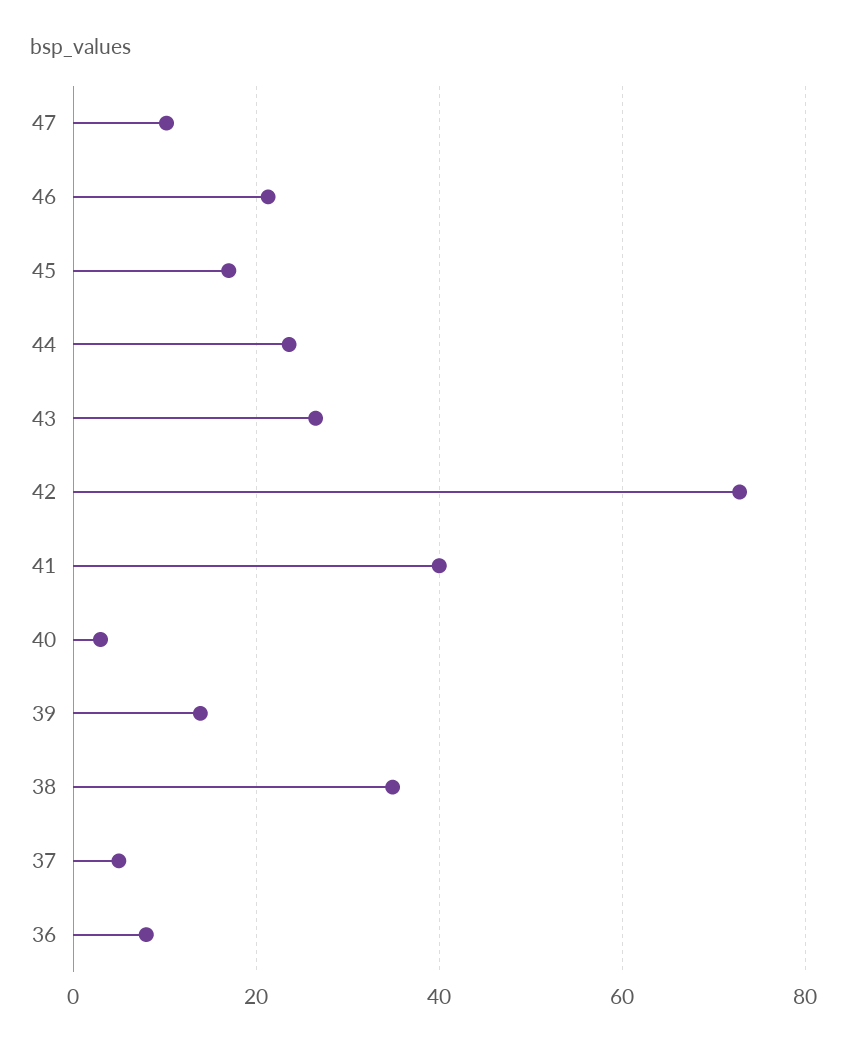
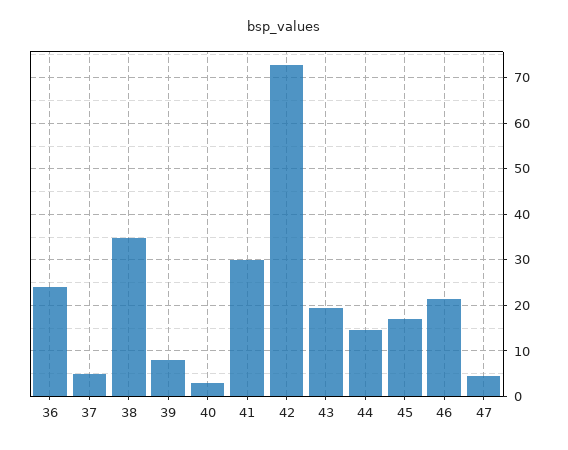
  {
-   "47": 10,
+   "47": 4,
    "46": 22,
    "45": 18,
-   "44": 24,
+   "44": 14,
-   "43": 26,
+   "43": 20,
    "42": 72,
-   "41": 40,
+   "41": 30,
    "40": 4,
-   "39": 14,
+   "39": 8,
    "38": 34,
    "37": 6,
-   "36": 8
+   "36": 24
  }

